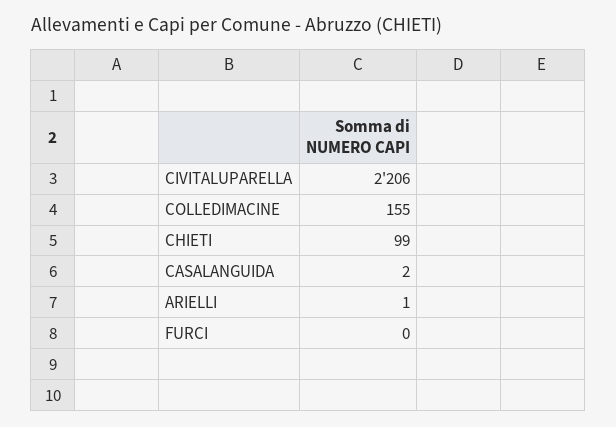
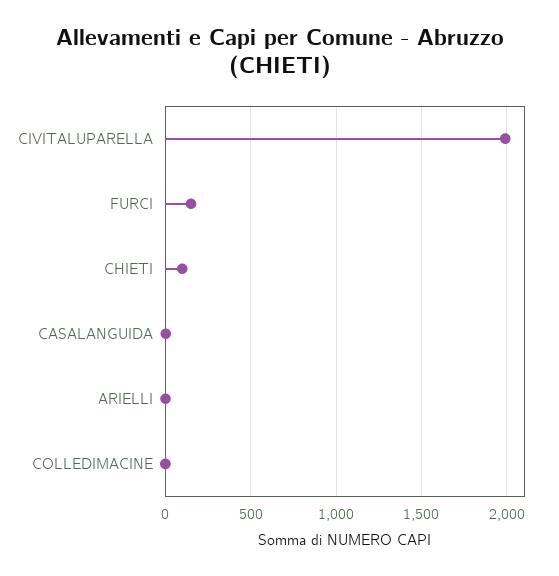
  {
-   "CIVITALUPARELLA": 2206,
+   "CIVITALUPARELLA": 2000,
-   "COLLEDIMACINE": 155,
+   "COLLEDIMACINE": 0,
    "CHIETI": 99,
    "CASALANGUIDA": 2,
    "ARIELLI": 1,
-   "FURCI": 0
+   "FURCI": 150
  }

